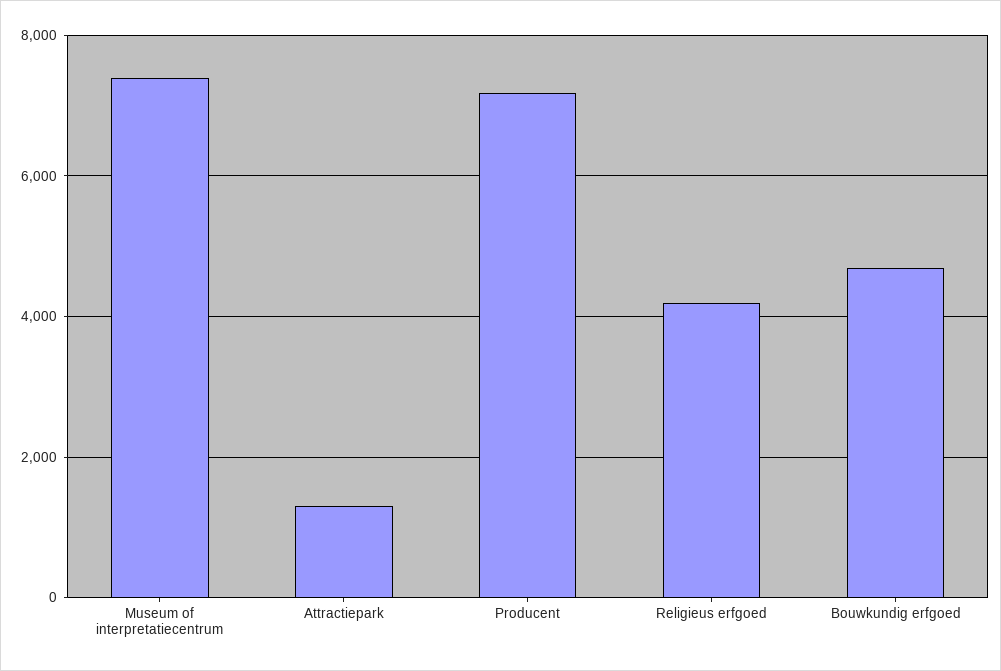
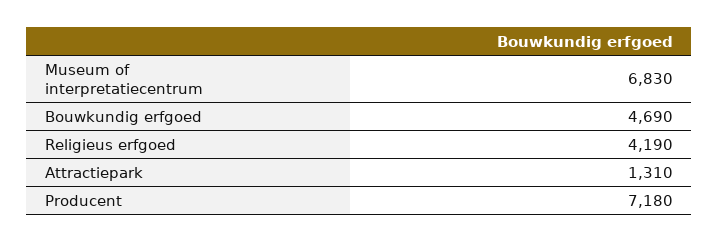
  {
-   "Museum of interpretatiecentrum": 7400,
+   "Museum of interpretatiecentrum": 6830,
    "Attractiepark": 1310,
    "Producent": 7180,
    "Religieus erfgoed": 4190,
    "Bouwkundig erfgoed": 4690
  }

